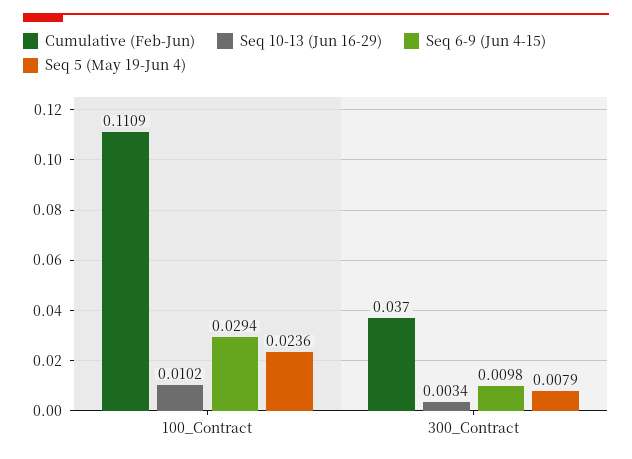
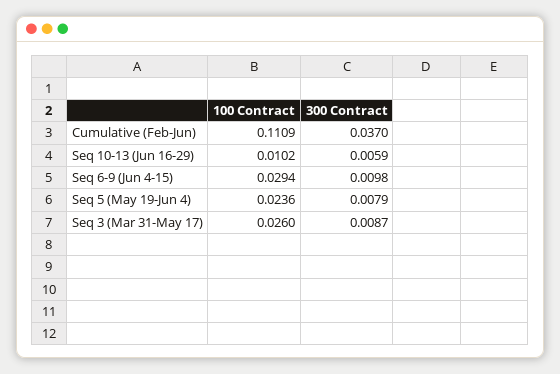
  {
    "Cumulative (Feb-Jun)": {
      "100_Contract": 0.1109,
      "300_Contract": 0.037
    },
    "Seq 10-13 (Jun 16-29)": {
      "100_Contract": 0.0102,
-     "300_Contract": 0.0034
+     "300_Contract": 0.0059
    },
    "Seq 6-9 (Jun 4-15)": {
      "100_Contract": 0.0294,
      "300_Contract": 0.0098
    },
    "Seq 5 (May 19-Jun 4)": {
      "100_Contract": 0.0236,
      "300_Contract": 0.0079
-   }
+   },
+   "Seq 3 (Mar 31-May 17)": {
+     "100_Contract": 0.026,
+     "300_Contract": 0.0087
+   }
  }

